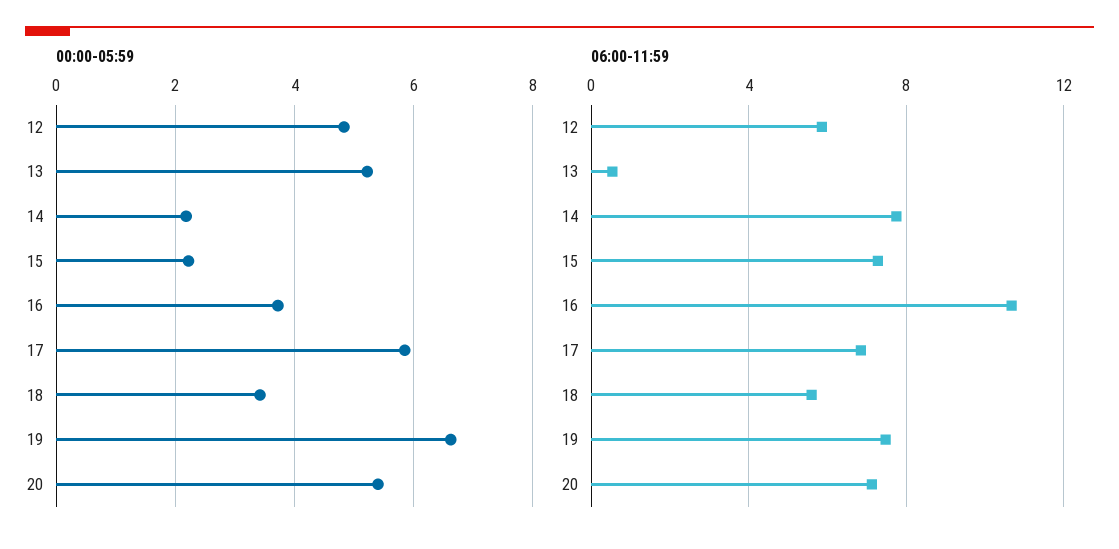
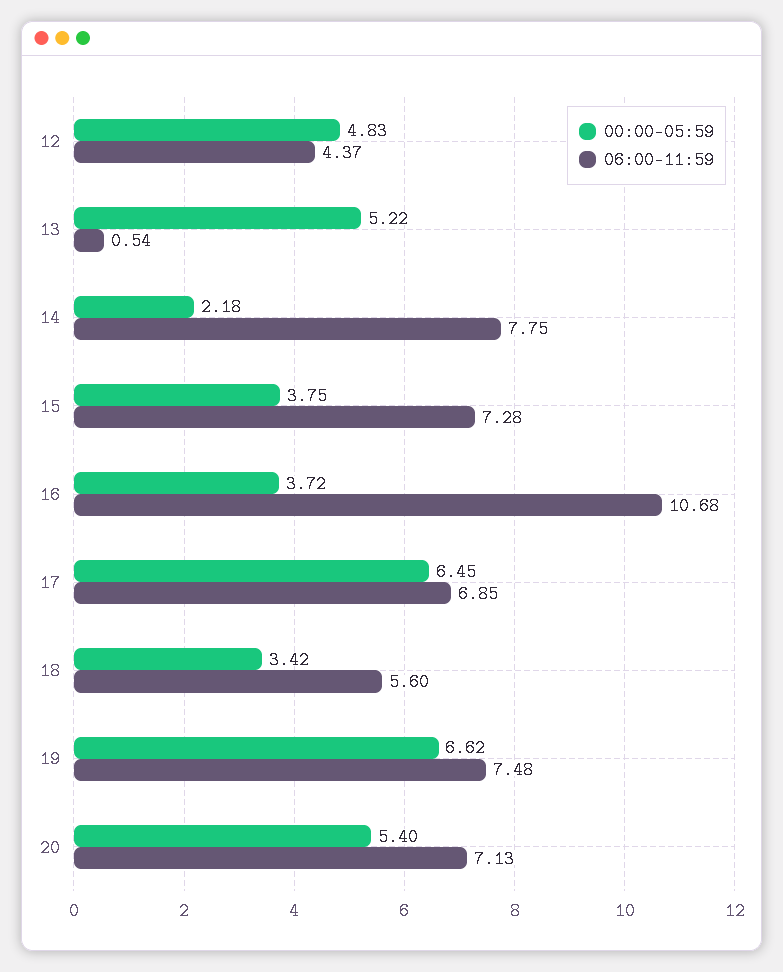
  {
    "00:00-05:59": {
      "12": 4.83,
      "13": 5.22,
      "14": 2.18,
-     "15": 2.2,
+     "15": 3.75,
      "16": 3.72,
-     "17": 5.8,
+     "17": 6.45,
      "18": 3.42,
      "19": 6.62,
      "20": 5.4
    },
    "06:00-11:59": {
-     "12": 6,
+     "12": 4.37,
      "13": 0.54,
      "14": 7.75,
      "15": 7.28,
      "16": 10.68,
      "17": 6.85,
      "18": 5.6,
      "19": 7.48,
      "20": 7.13
    }
  }

